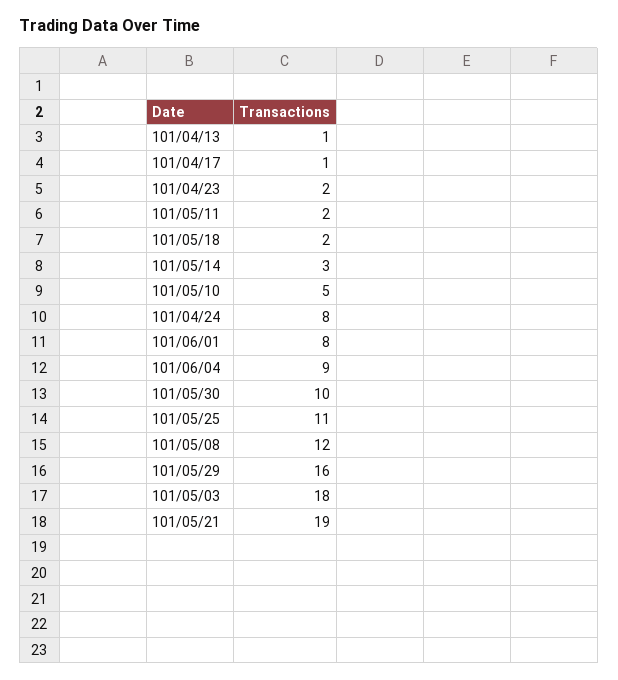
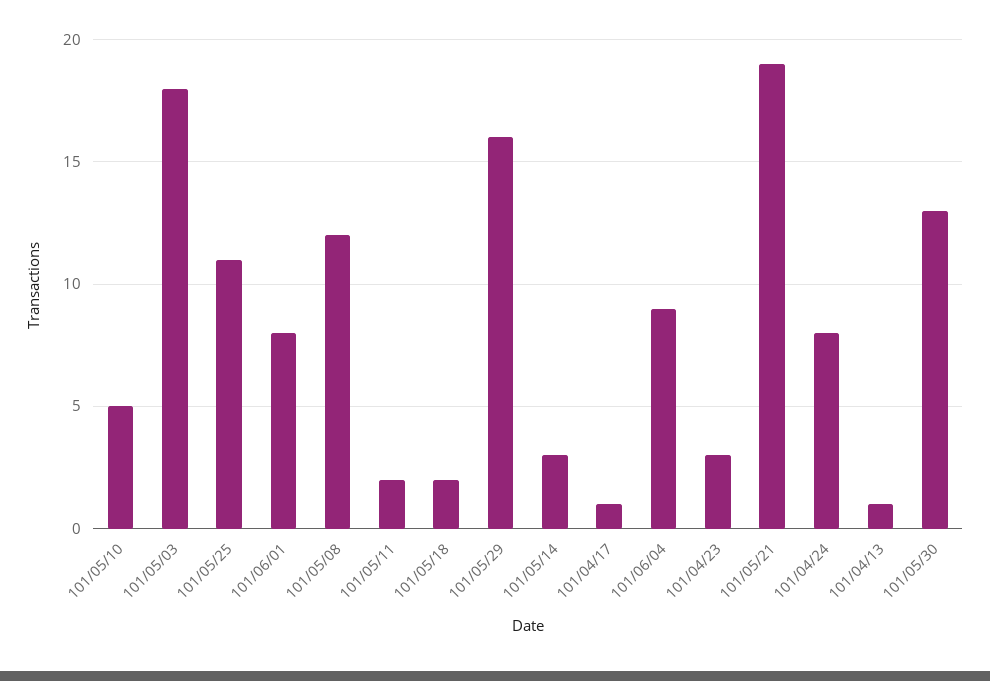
  {
    "101/04/13": 1,
    "101/04/17": 1,
-   "101/04/23": 2,
+   "101/04/23": 3,
    "101/05/11": 2,
    "101/05/18": 2,
    "101/05/14": 3,
    "101/05/10": 5,
    "101/04/24": 8,
    "101/06/01": 8,
    "101/06/04": 9,
-   "101/05/30": 10,
+   "101/05/30": 13,
    "101/05/25": 11,
    "101/05/08": 12,
    "101/05/29": 16,
    "101/05/03": 18,
    "101/05/21": 19
  }

